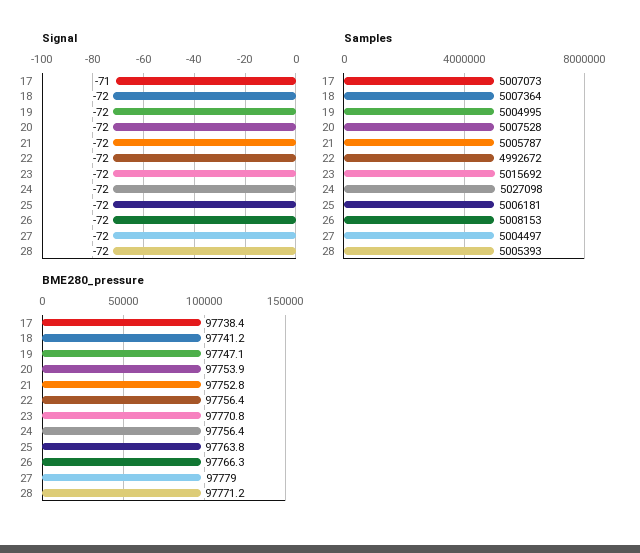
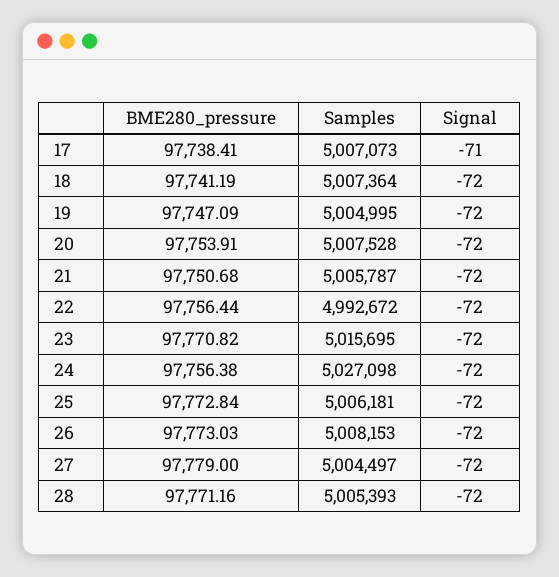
  {
    "Signal": {
      "17": -71,
      "18": -72,
      "19": -72,
      "20": -72,
      "21": -72,
      "22": -72,
      "23": -72,
      "24": -72,
      "25": -72,
      "26": -72,
      "27": -72,
      "28": -72
    },
    "Samples": {
      "17": 5007073,
      "18": 5007364,
      "19": 5004995,
      "20": 5007528,
      "21": 5005787,
      "22": 4992672,
-     "23": 5015692,
+     "23": 5015695,
      "24": 5027098,
      "25": 5006181,
      "26": 5008153,
      "27": 5004497,
      "28": 5005393
    },
    "BME280_pressure": {
      "17": 97738.41,
      "18": 97741.19,
      "19": 97747.09,
      "20": 97753.91,
-     "21": 97752.8,
+     "21": 97750.68,
      "22": 97756.44,
      "23": 97770.82,
      "24": 97756.38,
-     "25": 97763.8,
+     "25": 97772.84,
-     "26": 97766.3,
+     "26": 97773.03,
      "27": 97779,
      "28": 97771.16
    }
  }

